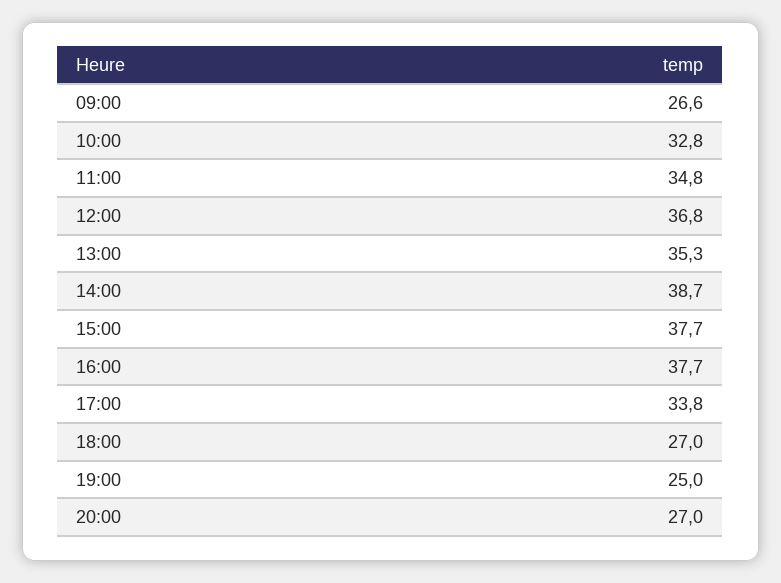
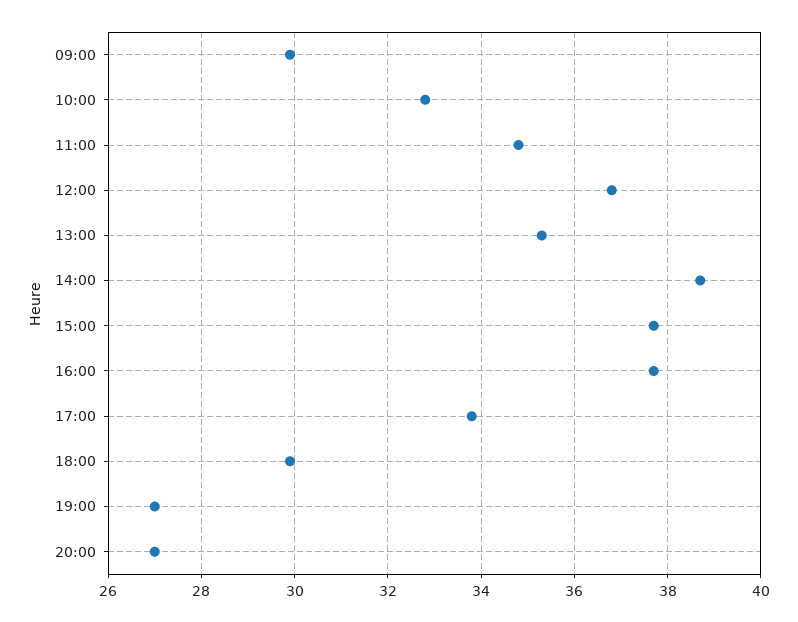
  {
-   "09:00": 26.6,
+   "09:00": 30,
    "10:00": 32.8,
    "11:00": 34.8,
    "12:00": 36.8,
    "13:00": 35.3,
    "14:00": 38.7,
    "15:00": 37.7,
    "16:00": 37.7,
    "17:00": 33.8,
-   "18:00": 27,
+   "18:00": 30,
-   "19:00": 25,
+   "19:00": 27,
    "20:00": 27
  }

